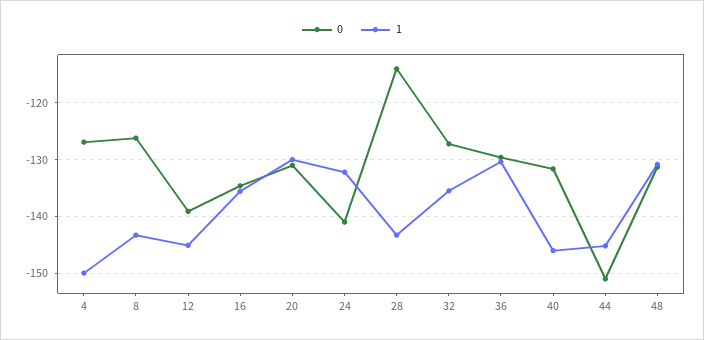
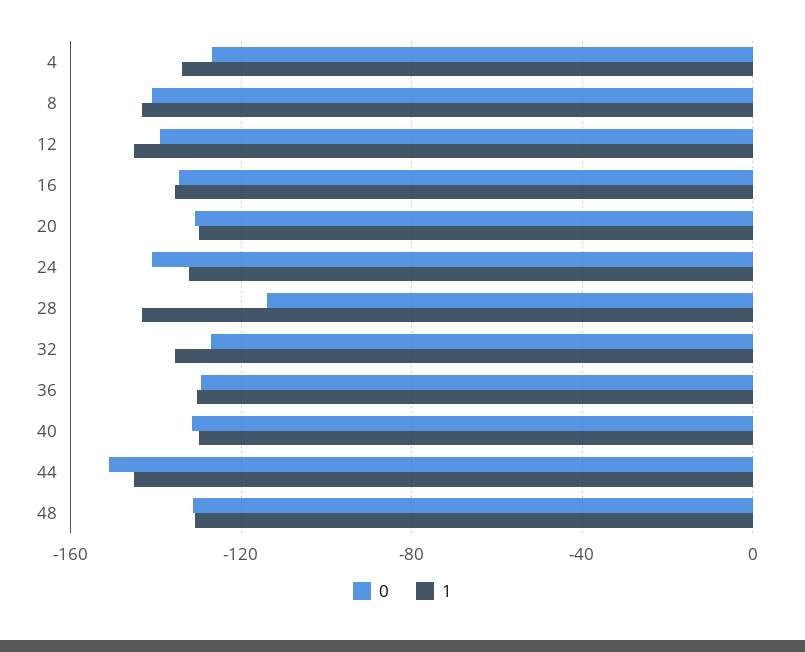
  {
    "0": {
      "4": -126,
-     "8": -126,
+     "8": -140,
      "12": -140,
      "16": -134,
      "20": -132,
      "24": -142,
      "28": -114,
      "32": -128,
      "36": -130,
      "40": -132,
      "44": -152,
      "48": -132
    },
    "1": {
-     "4": -150,
+     "4": -135,
      "8": -144,
      "12": -146,
      "16": -136,
      "20": -130,
      "24": -132,
      "28": -144,
      "32": -136,
      "36": -130,
-     "40": -146,
+     "40": -130,
      "44": -146,
      "48": -130
    }
  }

